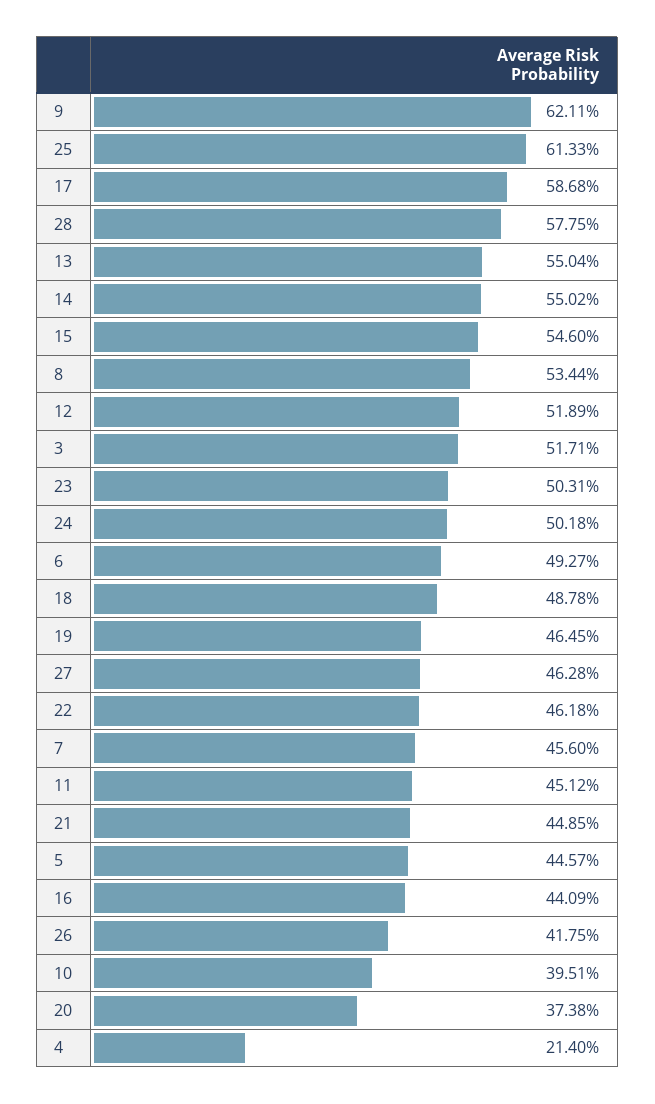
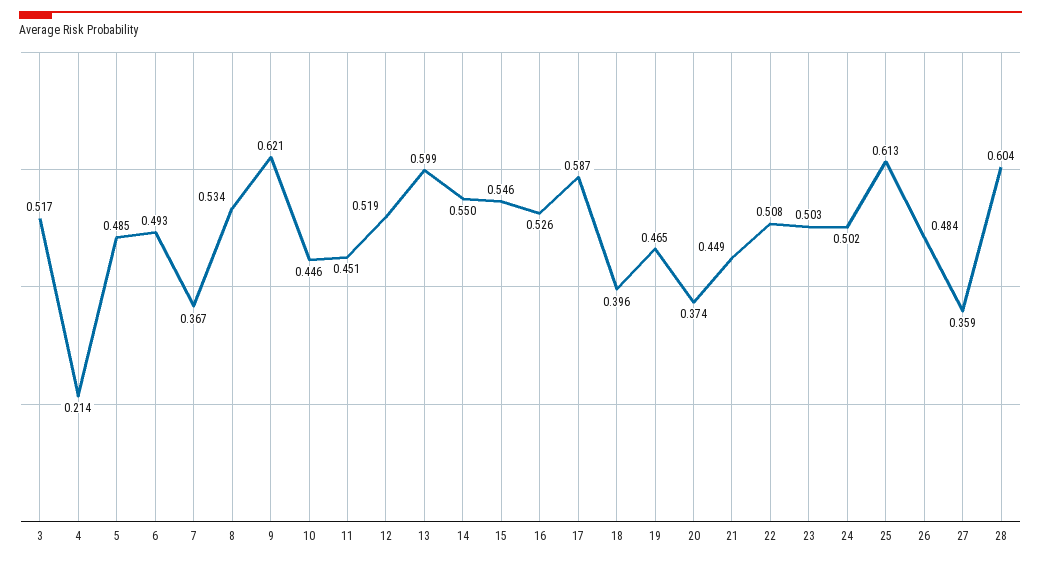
  {
    "9": 0.6211,
    "25": 0.6133,
    "17": 0.5868,
-   "28": 0.5775,
+   "28": 0.604,
-   "13": 0.5504,
+   "13": 0.599,
    "14": 0.5502,
    "15": 0.546,
    "8": 0.5344,
    "12": 0.5189,
    "3": 0.5171,
    "23": 0.5031,
    "24": 0.5018,
    "6": 0.4927,
-   "18": 0.4878,
+   "18": 0.396,
    "19": 0.4645,
-   "27": 0.4628,
+   "27": 0.359,
-   "22": 0.4618,
+   "22": 0.508,
-   "7": 0.456,
+   "7": 0.367,
    "11": 0.4512,
    "21": 0.4485,
-   "5": 0.4457,
+   "5": 0.485,
-   "16": 0.4409,
+   "16": 0.526,
-   "26": 0.4175,
+   "26": 0.484,
-   "10": 0.3951,
+   "10": 0.446,
    "20": 0.3738,
    "4": 0.214
  }

